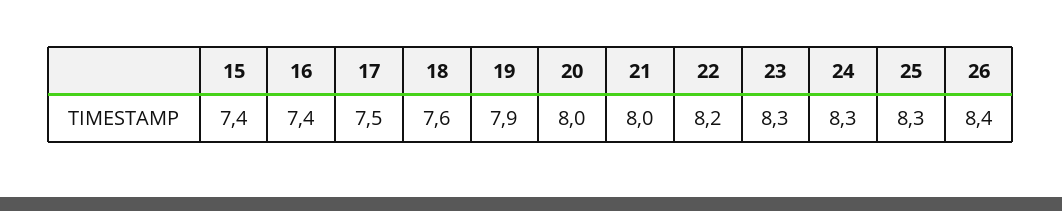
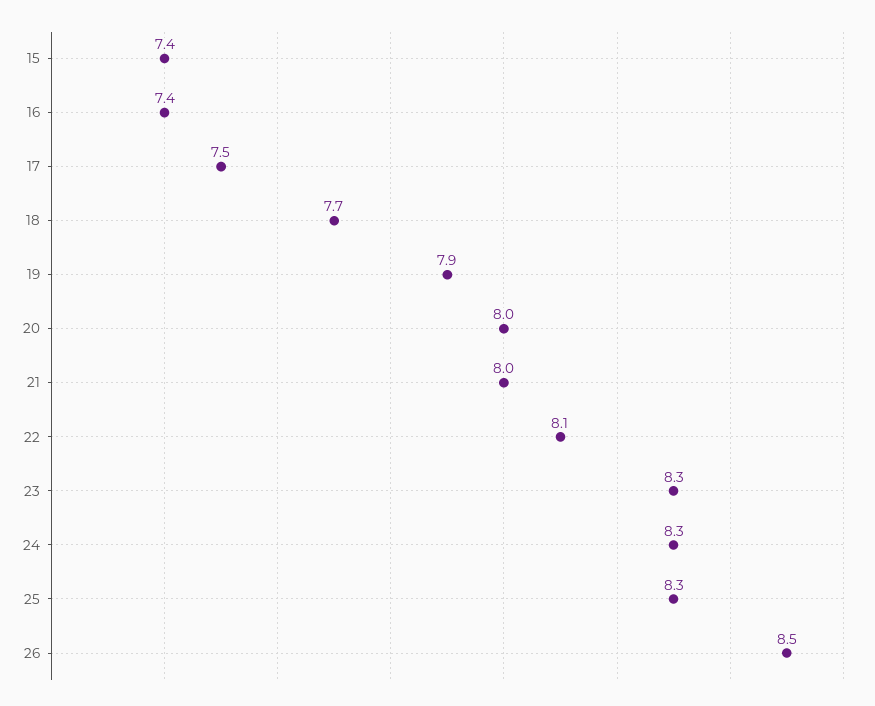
  {
    "15": 7.4,
    "16": 7.4,
    "17": 7.5,
-   "18": 7.6,
+   "18": 7.7,
    "19": 7.9,
    "20": 8,
    "21": 8,
-   "22": 8.2,
+   "22": 8.1,
    "23": 8.3,
    "24": 8.3,
    "25": 8.3,
-   "26": 8.4
+   "26": 8.5
  }

